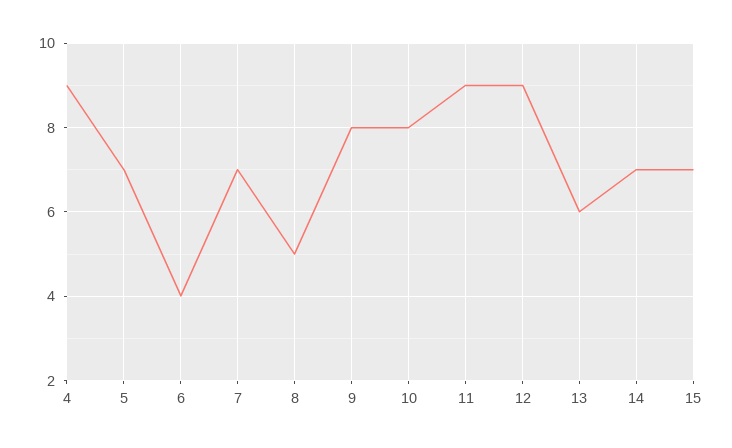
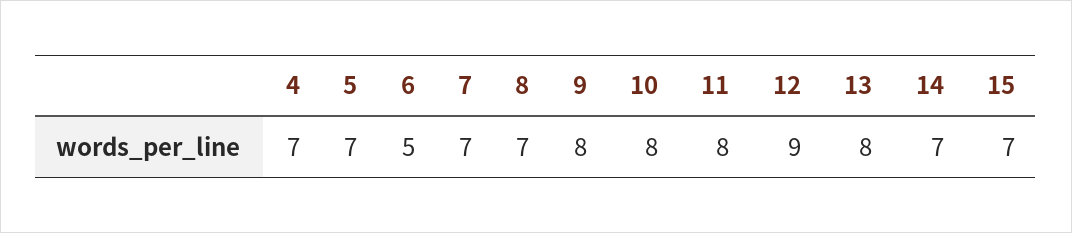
  {
-   "4": 9,
+   "4": 7,
    "5": 7,
-   "6": 4,
+   "6": 5,
    "7": 7,
-   "8": 5,
+   "8": 7,
    "9": 8,
    "10": 8,
-   "11": 9,
+   "11": 8,
    "12": 9,
-   "13": 6,
+   "13": 8,
    "14": 7,
    "15": 7
  }

